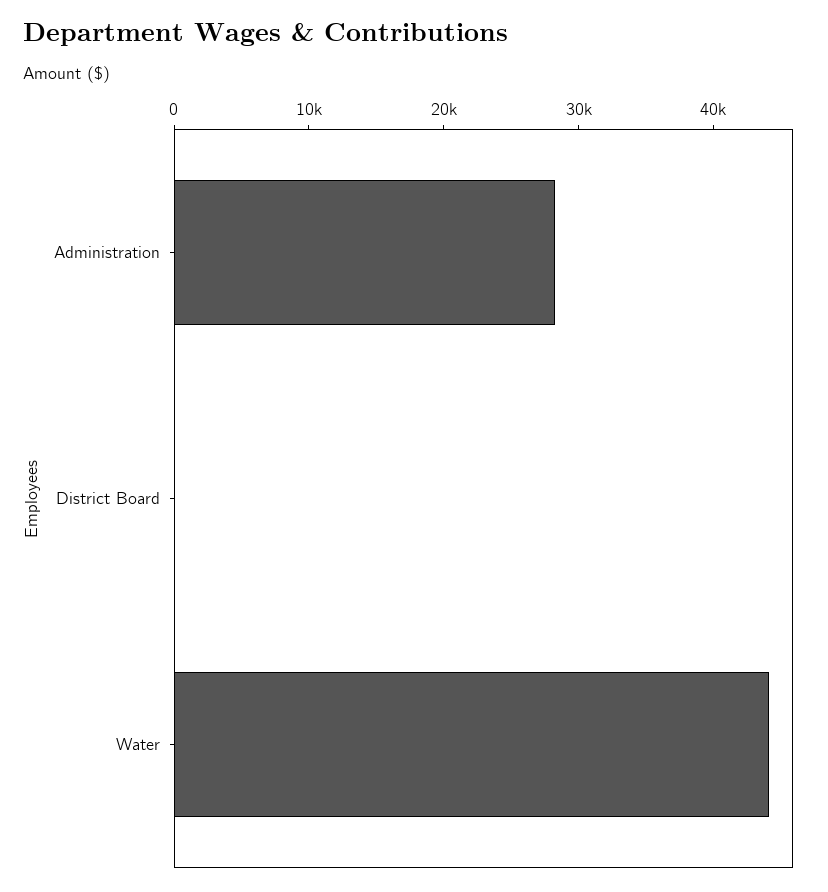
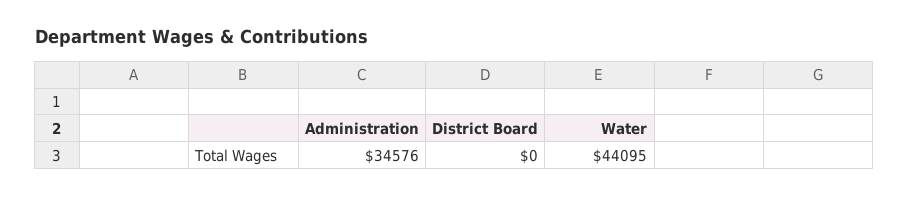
  {
-   "Administration": 28000,
+   "Administration": 34576,
    "District Board": 0,
    "Water": 44095
  }

